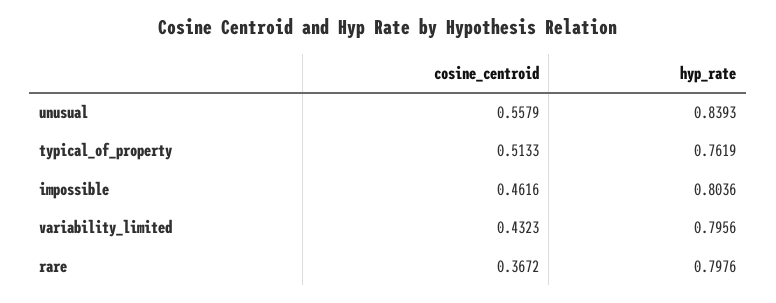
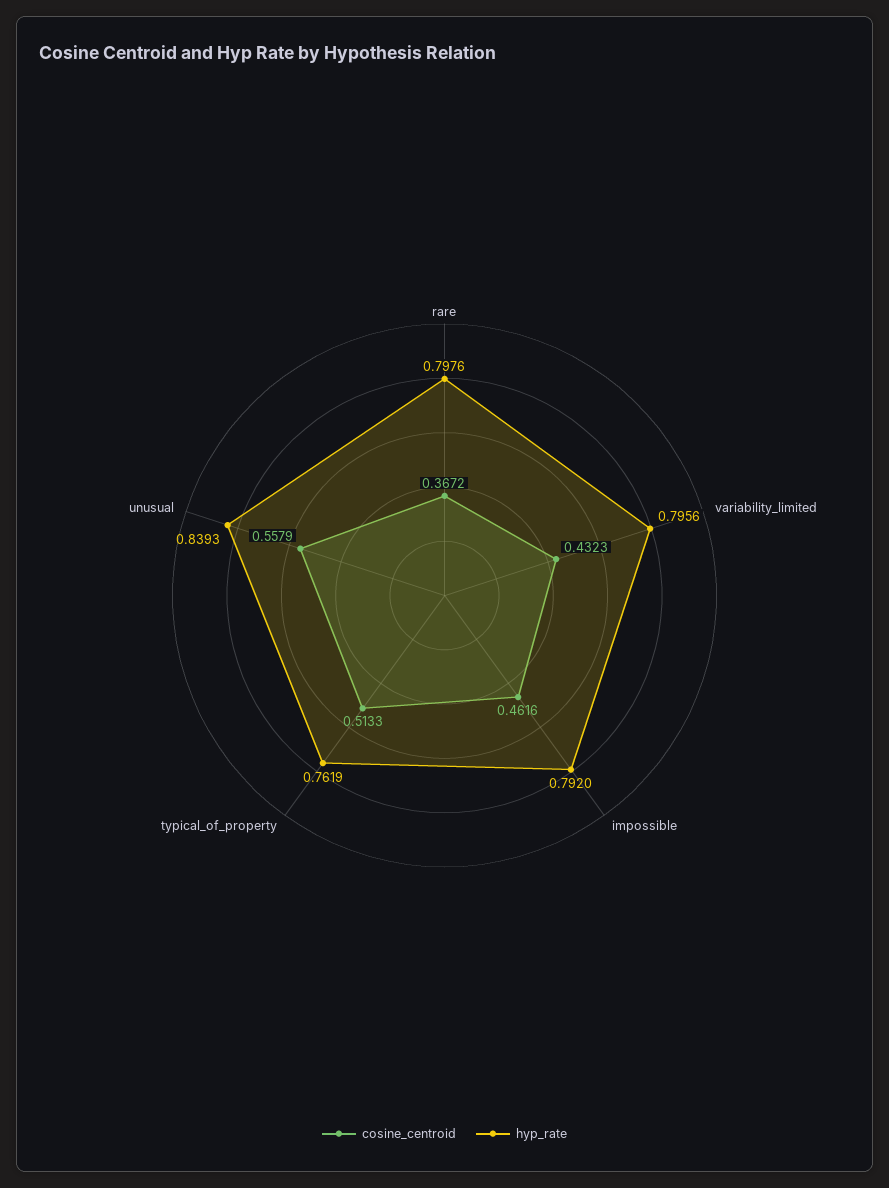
  {
    "cosine_centroid": {
      "unusual": 0.5579,
      "typical_of_property": 0.5133,
      "impossible": 0.4616,
      "variability_limited": 0.4323,
      "rare": 0.3672
    },
    "hyp_rate": {
      "unusual": 0.8393,
      "typical_of_property": 0.7619,
-     "impossible": 0.8036,
+     "impossible": 0.792,
      "variability_limited": 0.7956,
      "rare": 0.7976
    }
  }

